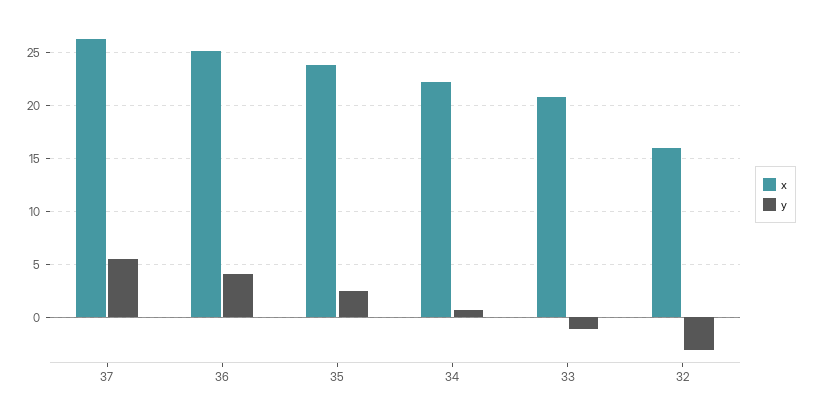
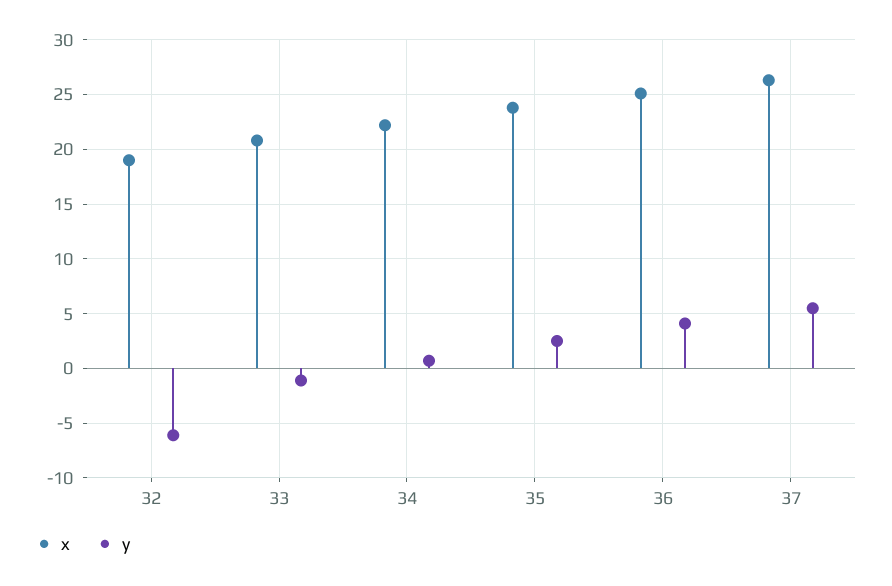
  {
    "x": {
      "37": 26,
      "36": 25,
      "35": 24,
      "34": 22,
      "33": 21,
-     "32": 16
+     "32": 19
    },
    "y": {
      "37": 6,
      "36": 4,
      "35": 3,
      "34": 1,
      "33": -1,
-     "32": -3
+     "32": -6
    }
  }

